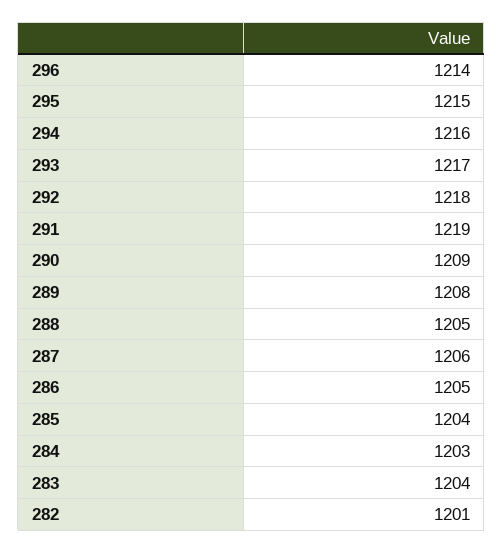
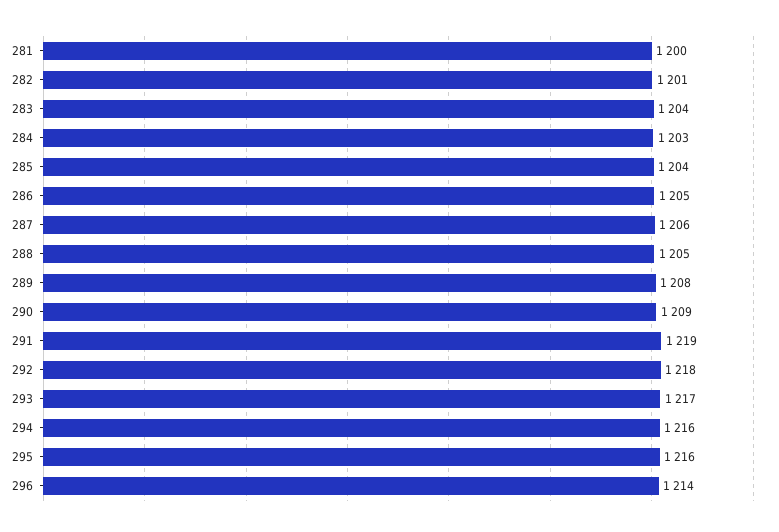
  {
    "296": 1214,
-   "295": 1215,
+   "295": 1216,
    "294": 1216,
    "293": 1217,
    "292": 1218,
    "291": 1219,
    "290": 1209,
    "289": 1208,
    "288": 1205,
    "287": 1206,
    "286": 1205,
    "285": 1204,
    "284": 1203,
    "283": 1204,
-   "282": 1201
+   "282": 1201,
+   "281": 1200
  }

